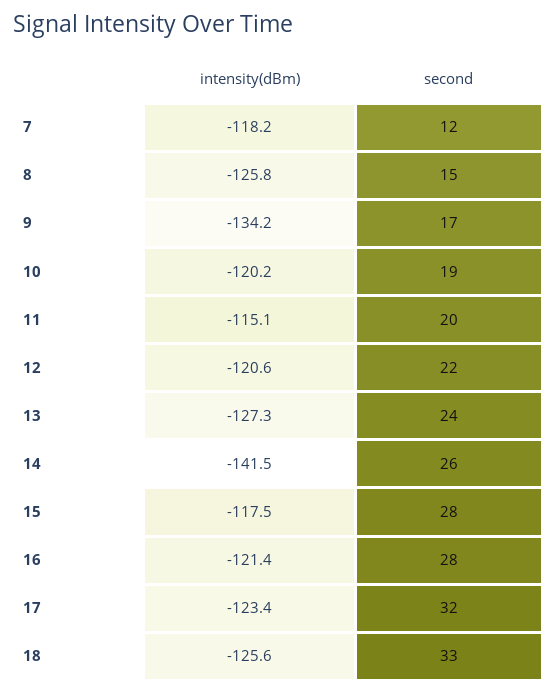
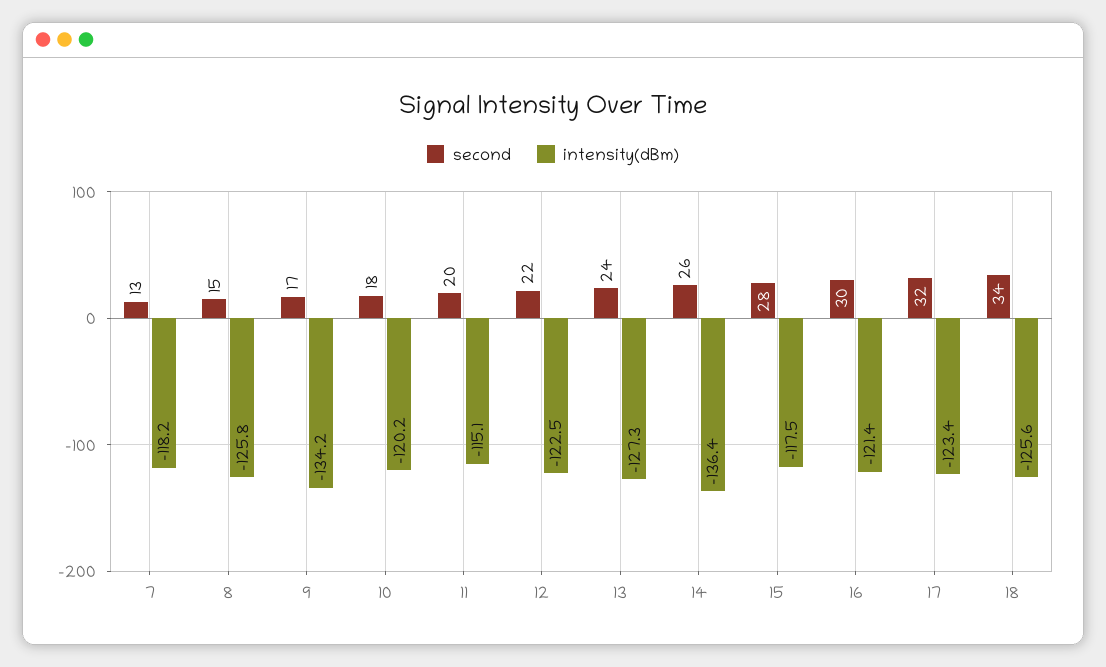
  {
    "intensity(dBm)": {
      "7": -118.2,
      "8": -125.8,
      "9": -134.2,
      "10": -120.2,
      "11": -115.1,
-     "12": -120.6,
+     "12": -122.5,
      "13": -127.3,
-     "14": -141.5,
+     "14": -136.4,
      "15": -117.5,
      "16": -121.4,
      "17": -123.4,
      "18": -125.6
    },
    "second": {
-     "7": 12,
+     "7": 13,
      "8": 15,
      "9": 17,
-     "10": 19,
+     "10": 18,
      "11": 20,
      "12": 22,
      "13": 24,
      "14": 26,
      "15": 28,
-     "16": 28,
+     "16": 30,
      "17": 32,
-     "18": 33
+     "18": 34
    }
  }

